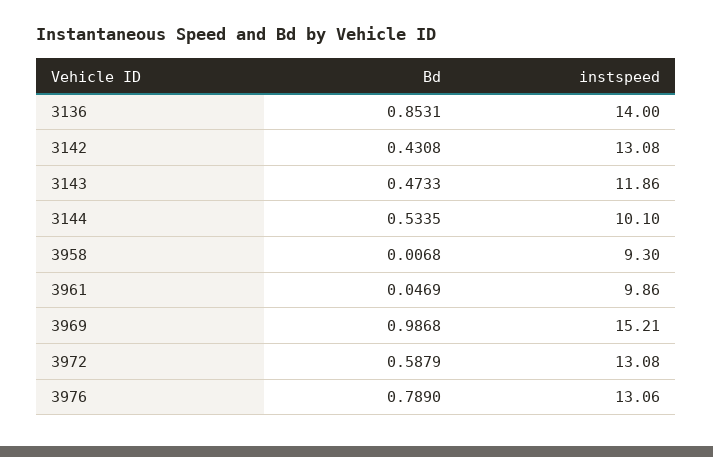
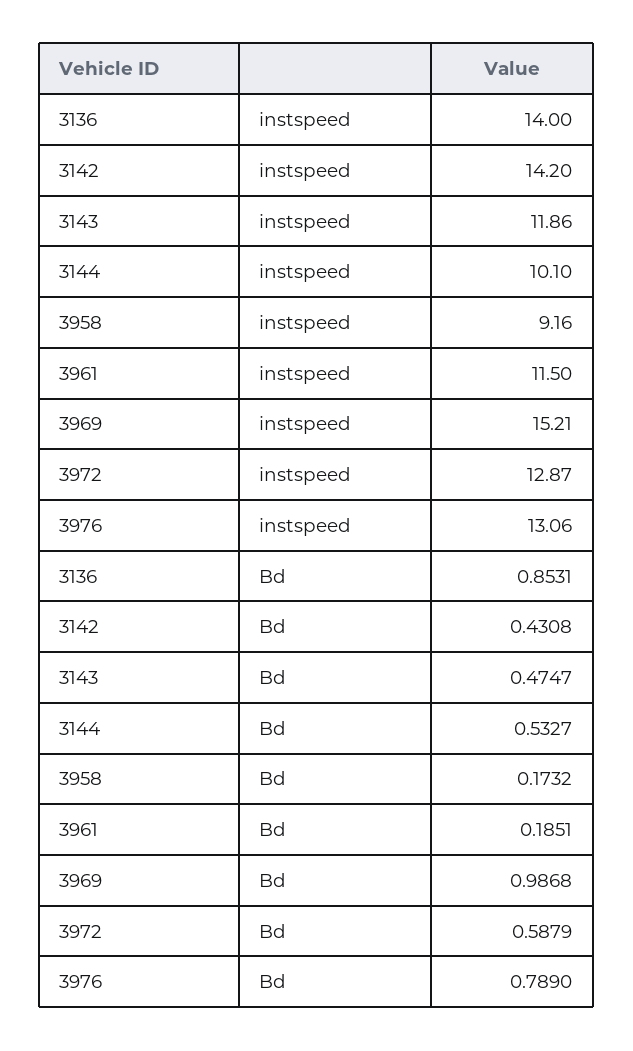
  {
    "Bd": {
      "3136": 0.8531,
      "3142": 0.4308,
-     "3143": 0.4733,
+     "3143": 0.4747,
-     "3144": 0.5335,
+     "3144": 0.5327,
-     "3958": 0.0068,
+     "3958": 0.1732,
-     "3961": 0.0469,
+     "3961": 0.1851,
      "3969": 0.9868,
      "3972": 0.5879,
      "3976": 0.789
    },
    "instspeed": {
      "3136": 14,
-     "3142": 13.08,
+     "3142": 14.2,
      "3143": 11.86,
      "3144": 10.1,
-     "3958": 9.3,
+     "3958": 9.16,
-     "3961": 9.86,
+     "3961": 11.5,
      "3969": 15.21,
-     "3972": 13.08,
+     "3972": 12.87,
      "3976": 13.06
    }
  }

